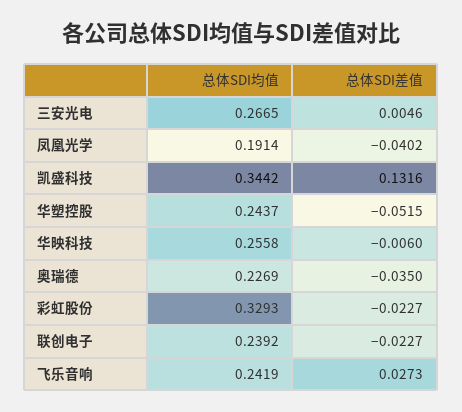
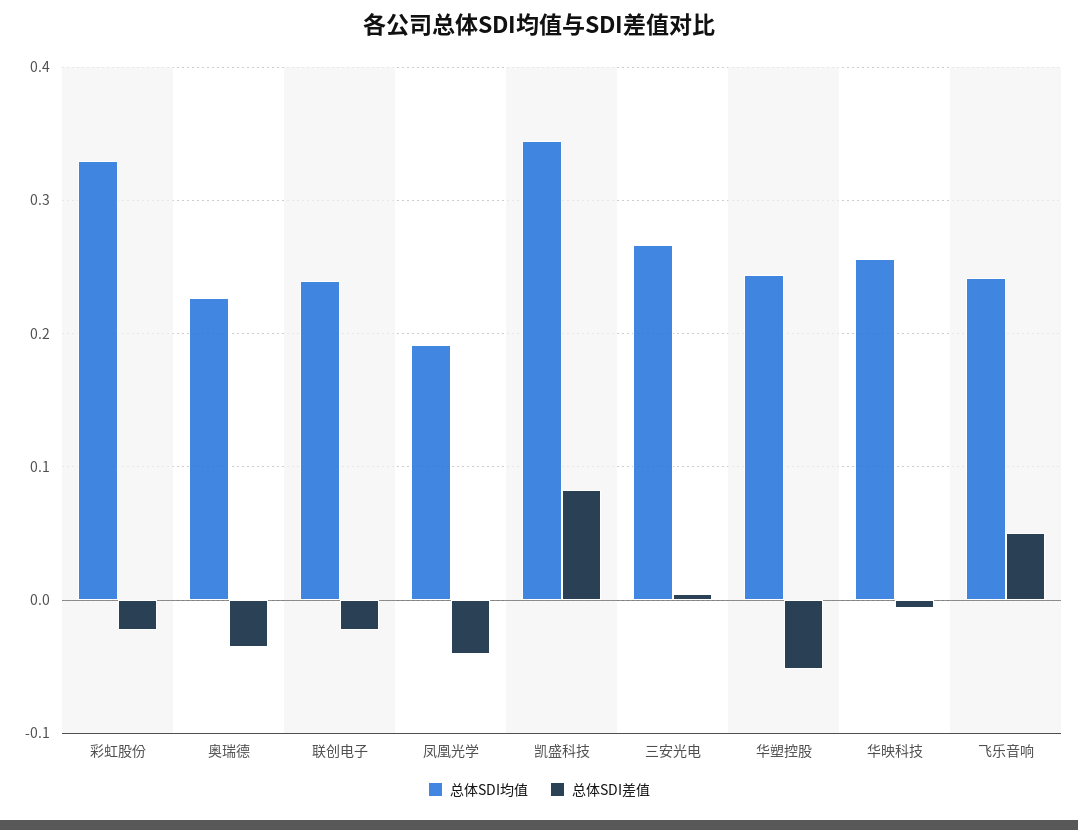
  {
    "总体SDI均值": {
      "三安光电": 0.2665,
      "凤凰光学": 0.1914,
      "凯盛科技": 0.3442,
      "华塑控股": 0.2437,
      "华映科技": 0.2558,
      "奥瑞德": 0.2269,
      "彩虹股份": 0.3293,
      "联创电子": 0.2392,
      "飞乐音响": 0.2419
    },
    "总体SDI差值": {
      "三安光电": 0.0046,
      "凤凰光学": -0.0402,
-     "凯盛科技": 0.1316,
+     "凯盛科技": 0.08,
      "华塑控股": -0.0515,
      "华映科技": -0.006,
      "奥瑞德": -0.035,
      "彩虹股份": -0.0227,
      "联创电子": -0.0227,
-     "飞乐音响": 0.0273
+     "飞乐音响": 0.05
    }
  }

